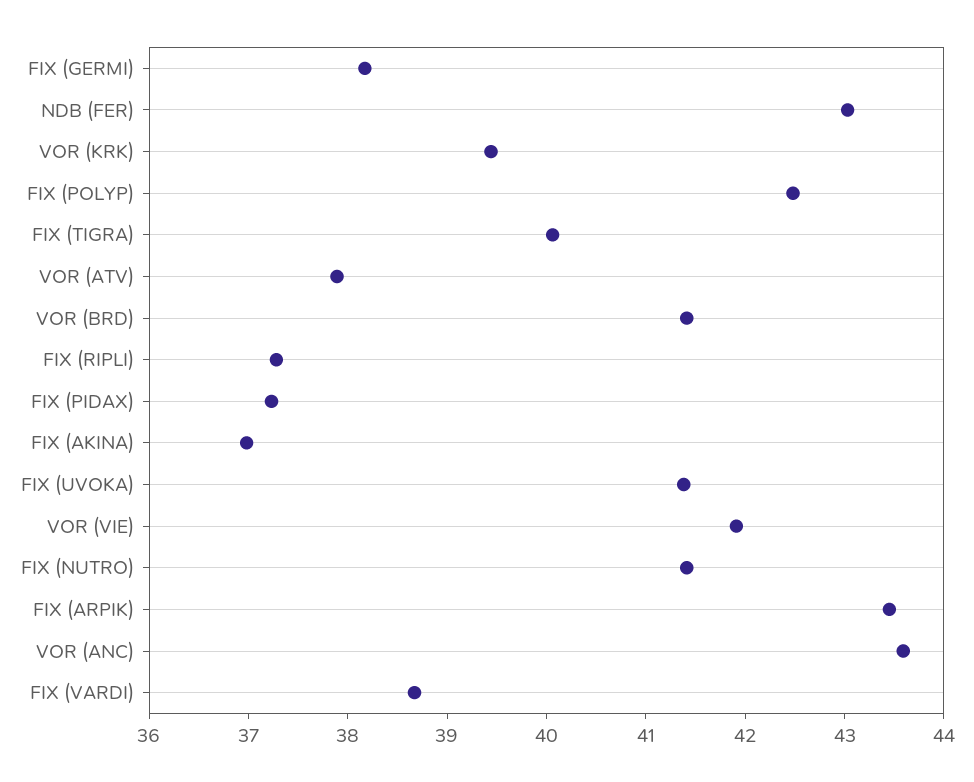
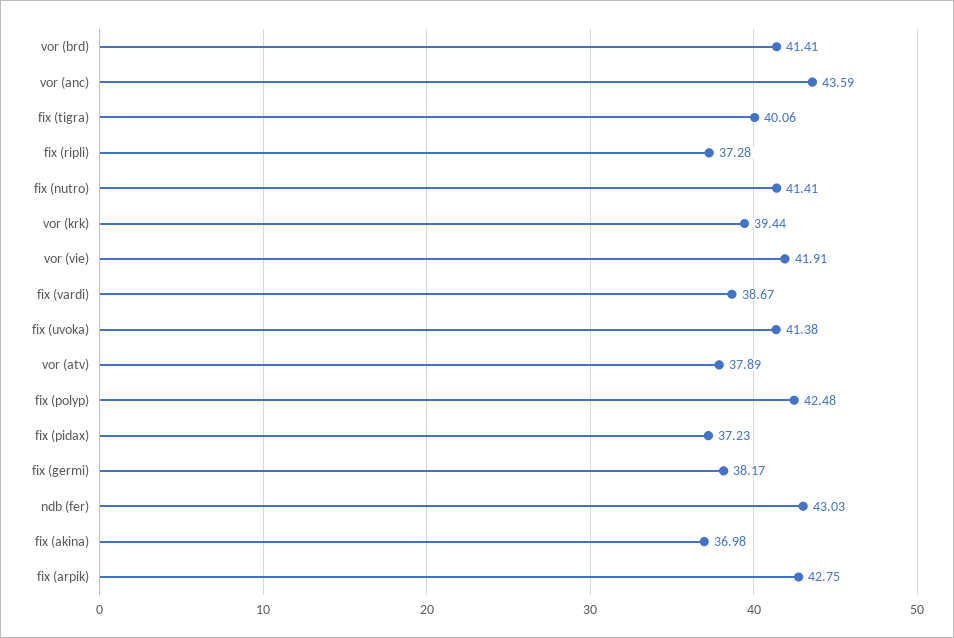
  {
    "FIX (GERMI)": 38.17,
    "NDB (FER)": 43.03,
    "VOR (KRK)": 39.44,
    "FIX (POLYP)": 42.48,
    "FIX (TIGRA)": 40.06,
    "VOR (ATV)": 37.89,
    "VOR (BRD)": 41.41,
    "FIX (RIPLI)": 37.28,
    "FIX (PIDAX)": 37.23,
    "FIX (AKINA)": 36.98,
    "FIX (UVOKA)": 41.38,
    "VOR (VIE)": 41.91,
    "FIX (NUTRO)": 41.41,
-   "FIX (ARPIK)": 43.4,
+   "FIX (ARPIK)": 42.75,
    "VOR (ANC)": 43.59,
    "FIX (VARDI)": 38.67
  }

